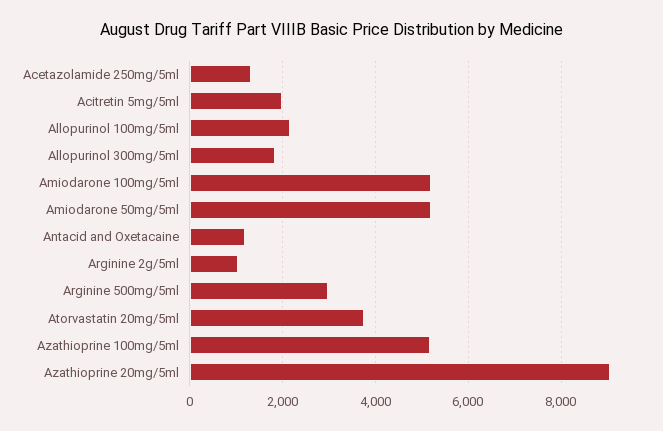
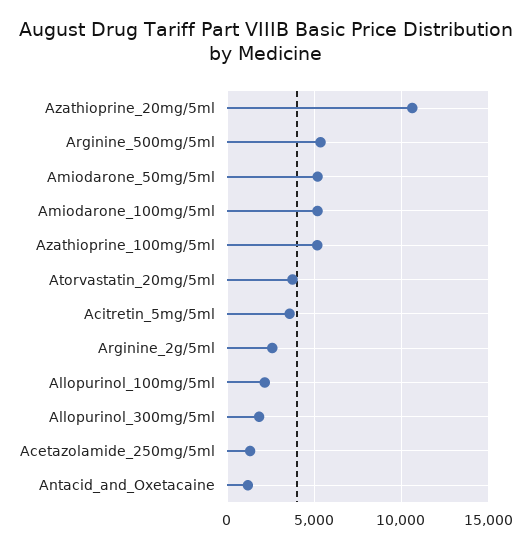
  {
    "Acetazolamide 250mg/5ml": 1400,
-   "Acitretin 5mg/5ml": 2000,
+   "Acitretin 5mg/5ml": 3500,
    "Allopurinol 100mg/5ml": 2200,
    "Allopurinol 300mg/5ml": 1800,
    "Amiodarone 100mg/5ml": 5200,
    "Amiodarone 50mg/5ml": 5200,
    "Antacid and Oxetacaine": 1200,
-   "Arginine 2g/5ml": 1000,
+   "Arginine 2g/5ml": 2500,
-   "Arginine 500mg/5ml": 3000,
+   "Arginine 500mg/5ml": 5500,
    "Atorvastatin 20mg/5ml": 3800,
    "Azathioprine 100mg/5ml": 5200,
-   "Azathioprine 20mg/5ml": 9000
+   "Azathioprine 20mg/5ml": 10500
  }

